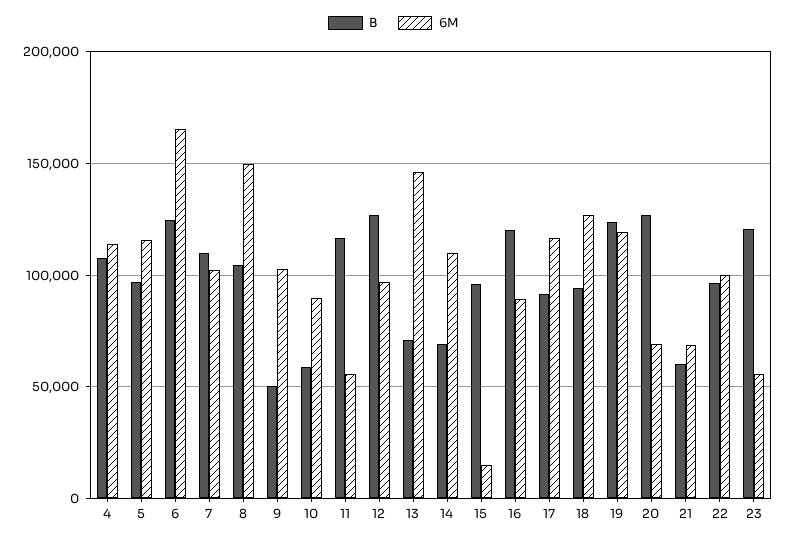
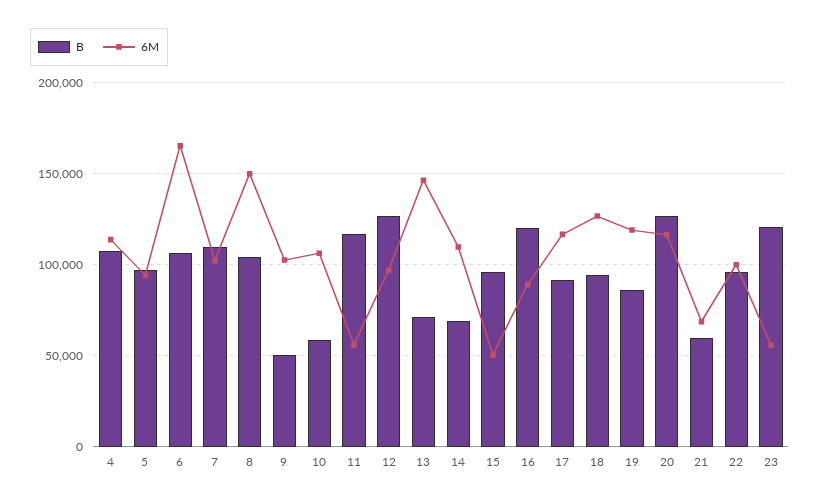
  {
    "B": {
      "4": 110000,
      "5": 95000,
-     "6": 125000,
+     "6": 105000,
      "7": 110000,
      "8": 105000,
      "9": 50000,
      "10": 60000,
      "11": 115000,
      "12": 125000,
      "13": 70000,
      "14": 70000,
      "15": 95000,
      "16": 120000,
      "17": 90000,
      "18": 95000,
-     "19": 125000,
+     "19": 85000,
      "20": 125000,
      "21": 60000,
      "22": 95000,
      "23": 120000
    },
    "6M": {
      "4": 115000,
-     "5": 115000,
+     "5": 95000,
      "6": 165000,
      "7": 100000,
      "8": 150000,
      "9": 105000,
-     "10": 90000,
+     "10": 105000,
      "11": 55000,
      "12": 95000,
      "13": 145000,
      "14": 110000,
-     "15": 15000,
+     "15": 50000,
      "16": 90000,
      "17": 115000,
      "18": 125000,
      "19": 120000,
-     "20": 70000,
+     "20": 115000,
      "21": 70000,
      "22": 100000,
      "23": 55000
    }
  }

